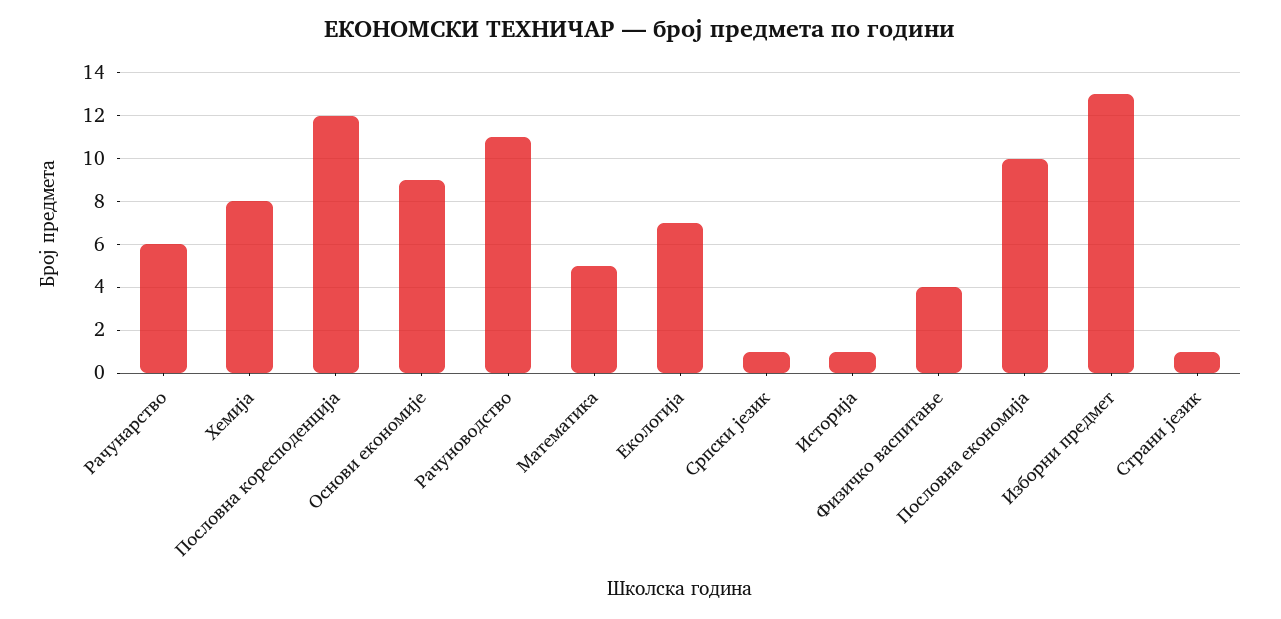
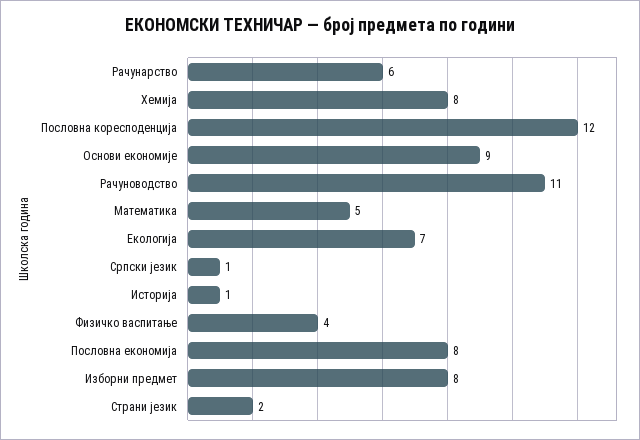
  {
    "Рачунарство": 6,
    "Хемија": 8,
    "Пословна коресподенција": 12,
    "Основи економије": 9,
    "Рачуноводство": 11,
    "Математика": 5,
    "Екологија": 7,
    "Српски језик": 1,
    "Историја": 1,
    "Физичко васпитање": 4,
-   "Пословна економија": 10,
+   "Пословна економија": 8,
-   "Изборни предмет": 13,
+   "Изборни предмет": 8,
-   "Страни језик": 1
+   "Страни језик": 2
  }

